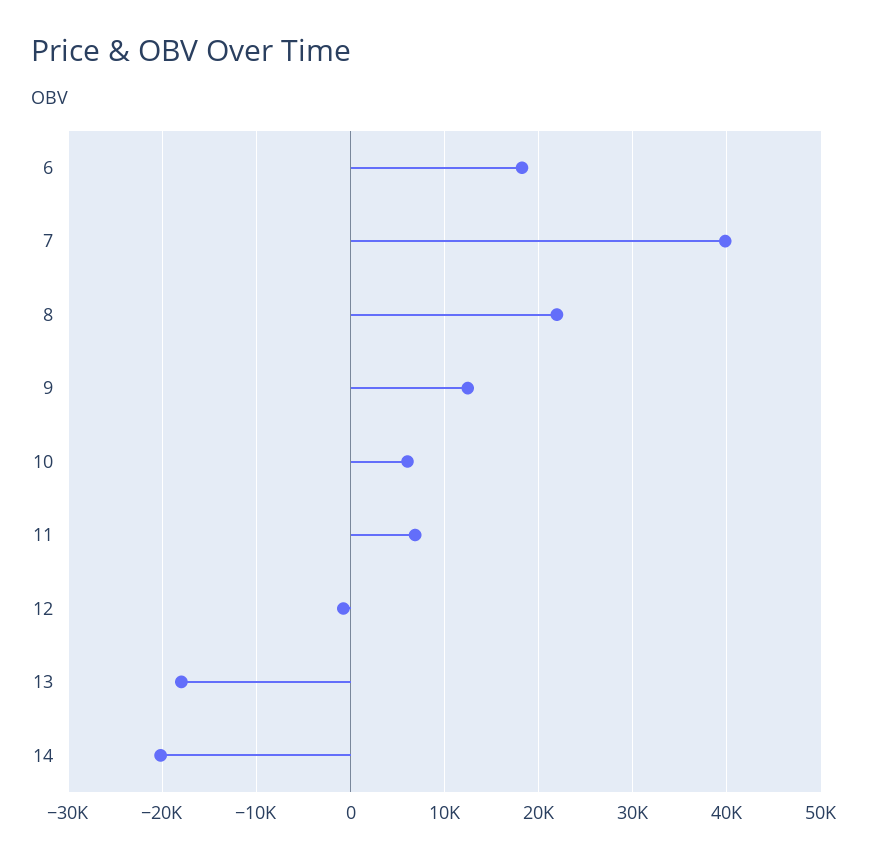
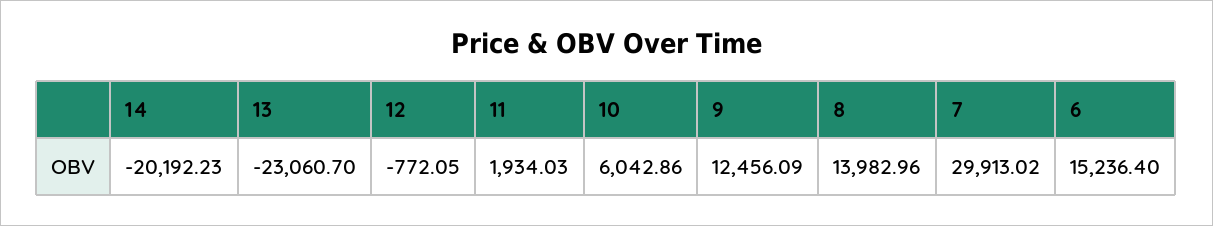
  {
-   "6": 18000,
+   "6": 15236.4,
-   "7": 40000,
+   "7": 29913.02,
-   "8": 22000,
+   "8": 13982.96,
    "9": 12456.09,
    "10": 6042.86,
-   "11": 7000,
+   "11": 1934.03,
    "12": -772.05,
-   "13": -18000,
+   "13": -23060.7,
    "14": -20192.23
  }

